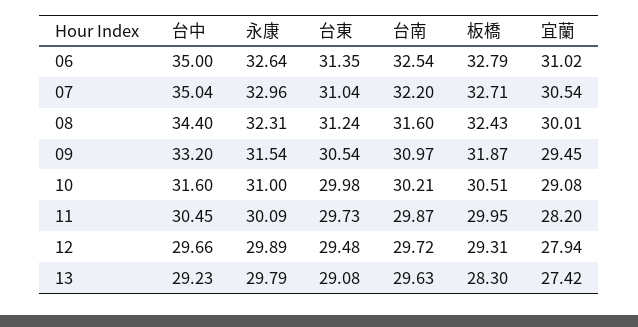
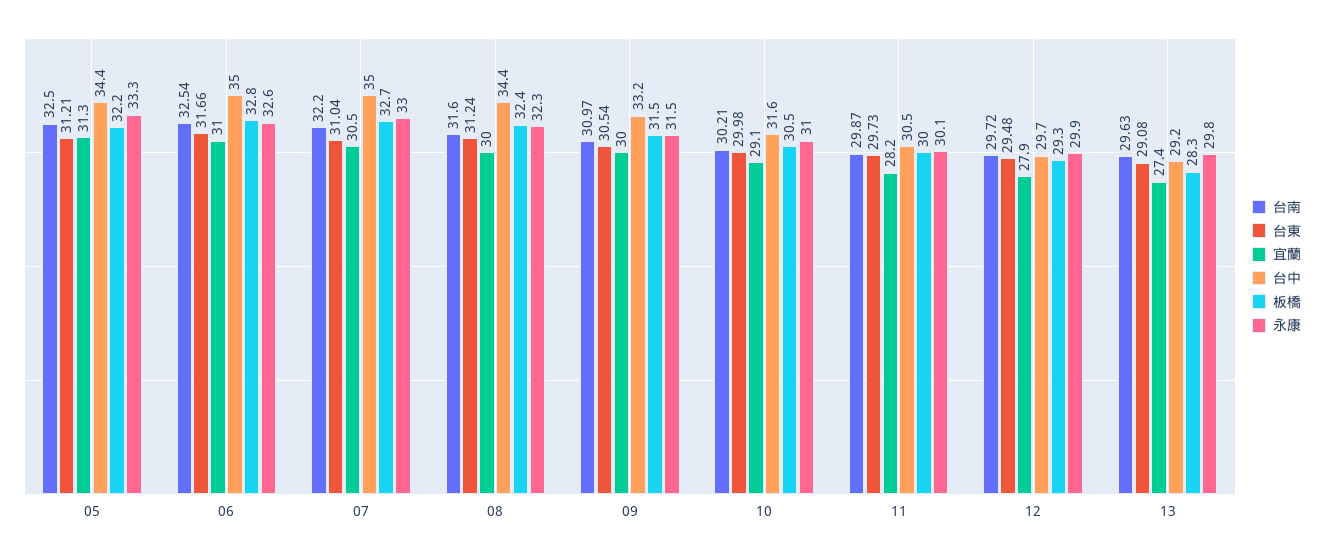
  {
    "台中": {
      "06": 35,
      "07": 35.04,
      "08": 34.4,
      "09": 33.2,
      "10": 31.6,
      "11": 30.45,
      "12": 29.66,
-     "13": 29.23
+     "13": 29.23,
+     "05": 34.4
    },
    "永康": {
      "06": 32.64,
      "07": 32.96,
      "08": 32.31,
      "09": 31.54,
      "10": 31,
      "11": 30.09,
      "12": 29.89,
-     "13": 29.79
+     "13": 29.79,
+     "05": 33.3
    },
    "台東": {
-     "06": 31.35,
+     "06": 31.66,
      "07": 31.04,
      "08": 31.24,
      "09": 30.54,
      "10": 29.98,
      "11": 29.73,
      "12": 29.48,
-     "13": 29.08
+     "13": 29.08,
+     "05": 31.21
    },
    "台南": {
      "06": 32.54,
      "07": 32.2,
      "08": 31.6,
      "09": 30.97,
      "10": 30.21,
      "11": 29.87,
      "12": 29.72,
-     "13": 29.63
+     "13": 29.63,
+     "05": 32.5
    },
    "板橋": {
      "06": 32.79,
      "07": 32.71,
      "08": 32.43,
-     "09": 31.87,
+     "09": 31.5,
      "10": 30.51,
      "11": 29.95,
      "12": 29.31,
-     "13": 28.3
+     "13": 28.3,
+     "05": 32.2
    },
    "宜蘭": {
      "06": 31.02,
      "07": 30.54,
      "08": 30.01,
-     "09": 29.45,
+     "09": 30,
      "10": 29.08,
      "11": 28.2,
      "12": 27.94,
-     "13": 27.42
+     "13": 27.42,
+     "05": 31.3
    }
  }

